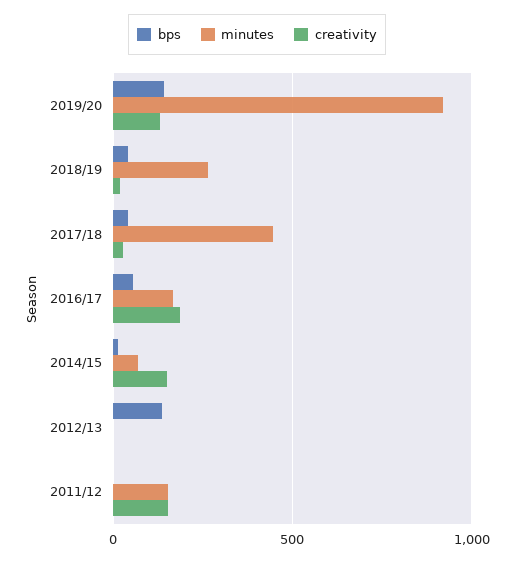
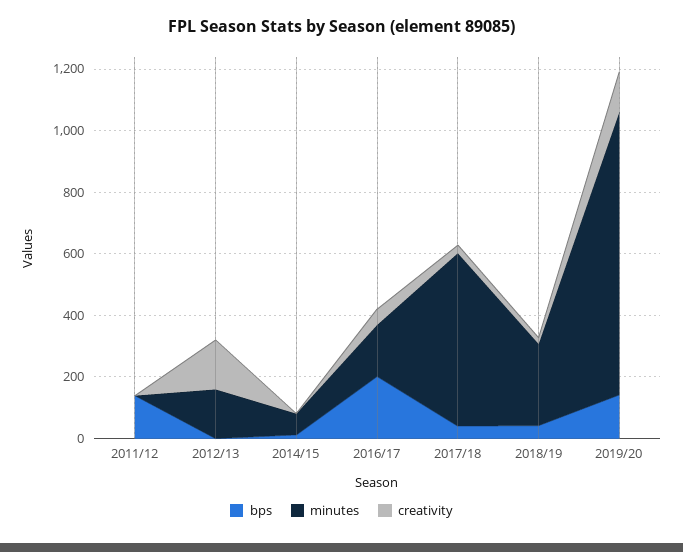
  {
    "bps": {
      "2019/20": 150,
      "2018/19": 50,
      "2017/18": 50,
-     "2016/17": 50,
+     "2016/17": 200,
      "2014/15": 0,
-     "2012/13": 150,
+     "2012/13": 0,
-     "2011/12": 0
+     "2011/12": 150
    },
    "minutes": {
      "2019/20": 900,
      "2018/19": 250,
-     "2017/18": 450,
+     "2017/18": 550,
      "2016/17": 150,
      "2014/15": 50,
-     "2012/13": 0,
+     "2012/13": 150,
-     "2011/12": 150
+     "2011/12": 0
    },
    "creativity": {
      "2019/20": 150,
      "2018/19": 0,
      "2017/18": 50,
-     "2016/17": 200,
+     "2016/17": 50,
-     "2014/15": 150,
+     "2014/15": 0,
-     "2012/13": 0,
+     "2012/13": 150,
-     "2011/12": 150
+     "2011/12": 0
    }
  }

